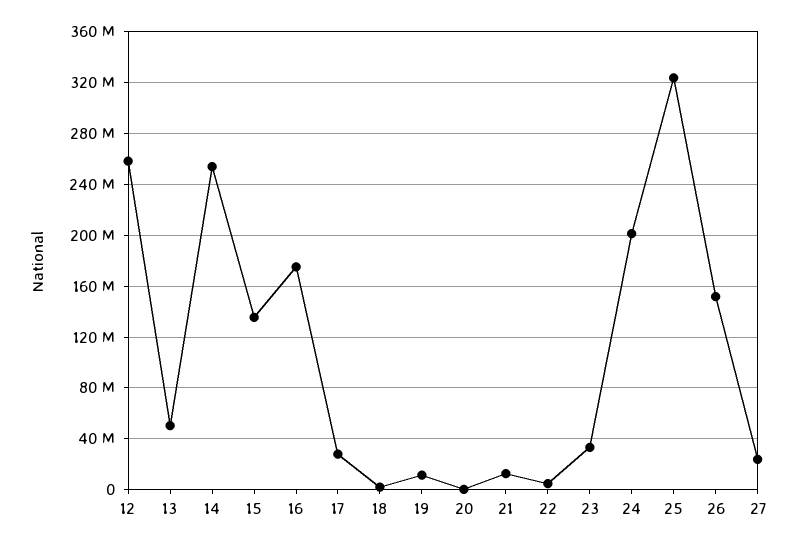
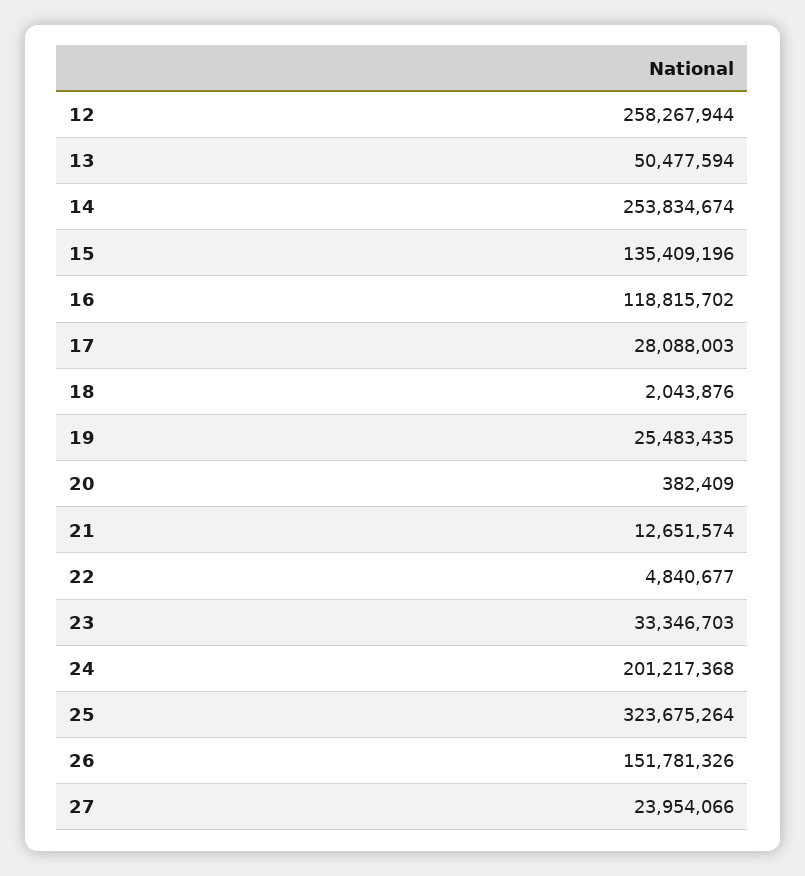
  {
    "12": 258267944,
    "13": 50477594,
    "14": 253834674,
    "15": 135409196,
-   "16": 175000000,
+   "16": 118815702,
    "17": 28088003,
    "18": 2043876,
-   "19": 10000000,
+   "19": 25483435,
    "20": 382409,
    "21": 12651574,
    "22": 4840677,
    "23": 33346703,
    "24": 201217368,
    "25": 323675264,
    "26": 151781326,
    "27": 23954066
  }

